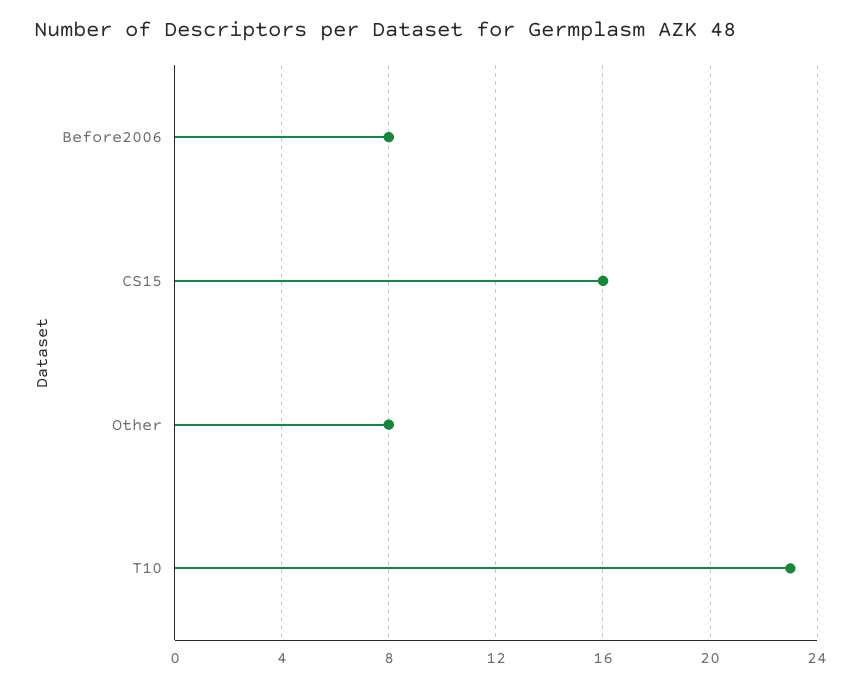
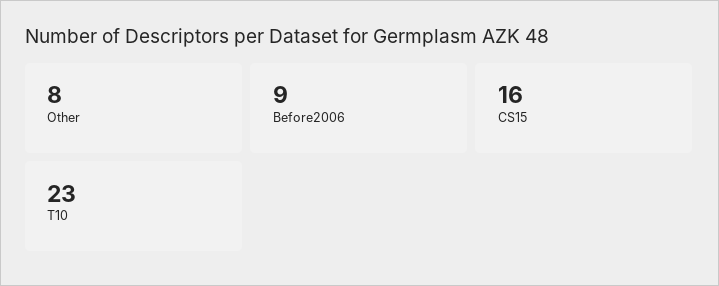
  {
-   "Before2006": 8,
+   "Before2006": 9,
    "CS15": 16,
    "Other": 8,
    "T10": 23
  }

